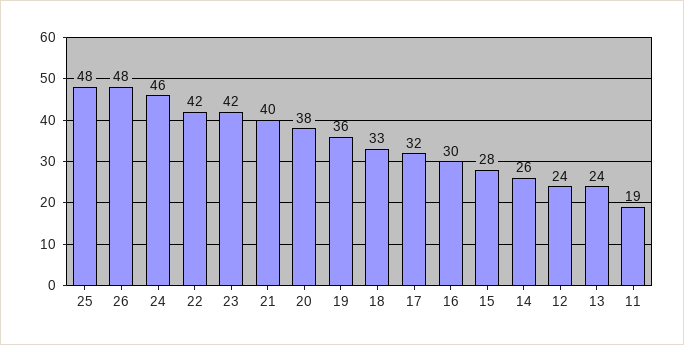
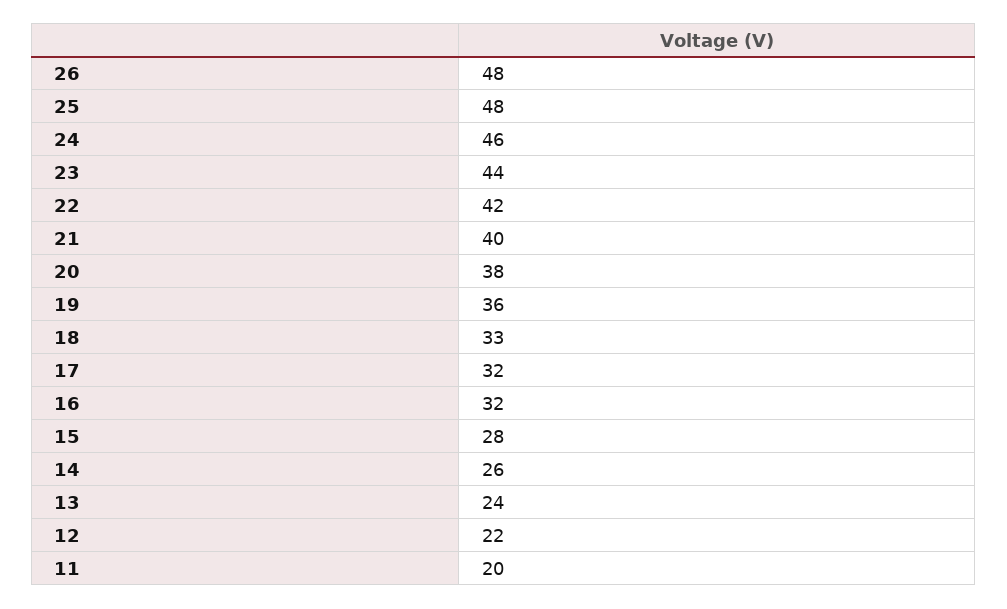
  {
    "25": 48,
    "26": 48,
    "24": 46,
    "22": 42,
-   "23": 42,
+   "23": 44,
    "21": 40,
    "20": 38,
    "19": 36,
    "18": 33,
    "17": 32,
-   "16": 30,
+   "16": 32,
    "15": 28,
    "14": 26,
-   "12": 24,
+   "12": 22,
    "13": 24,
-   "11": 19
+   "11": 20
  }

